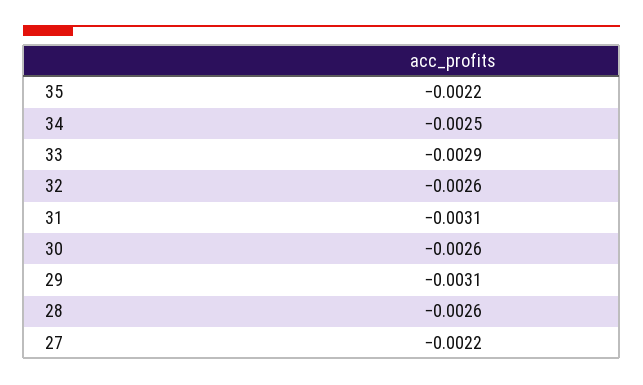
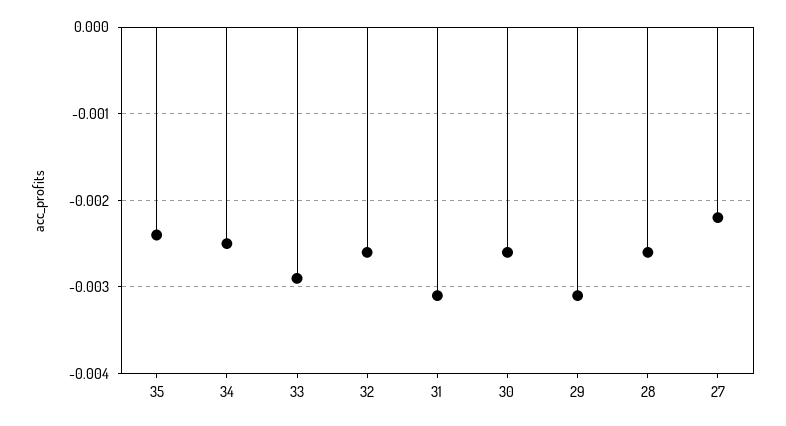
  {
-   "35": -0.0022,
+   "35": -0.0024,
    "34": -0.0025,
    "33": -0.0029,
    "32": -0.0026,
    "31": -0.0031,
    "30": -0.0026,
    "29": -0.0031,
    "28": -0.0026,
    "27": -0.0022
  }

